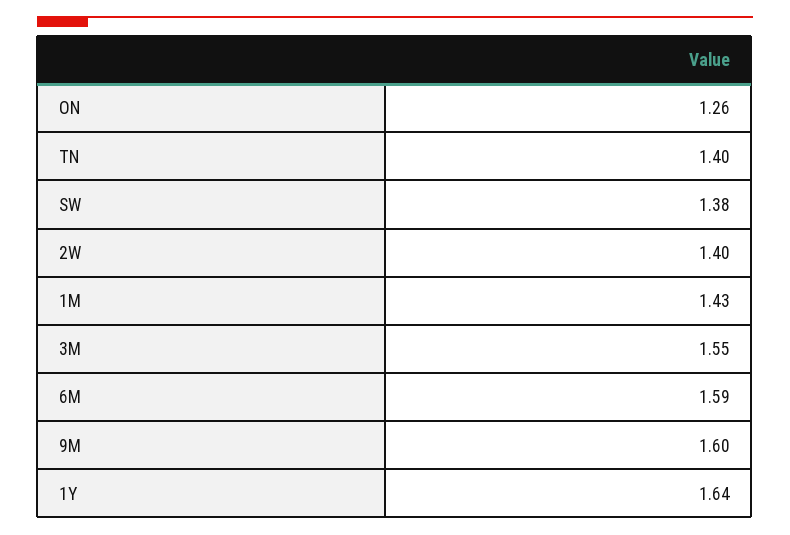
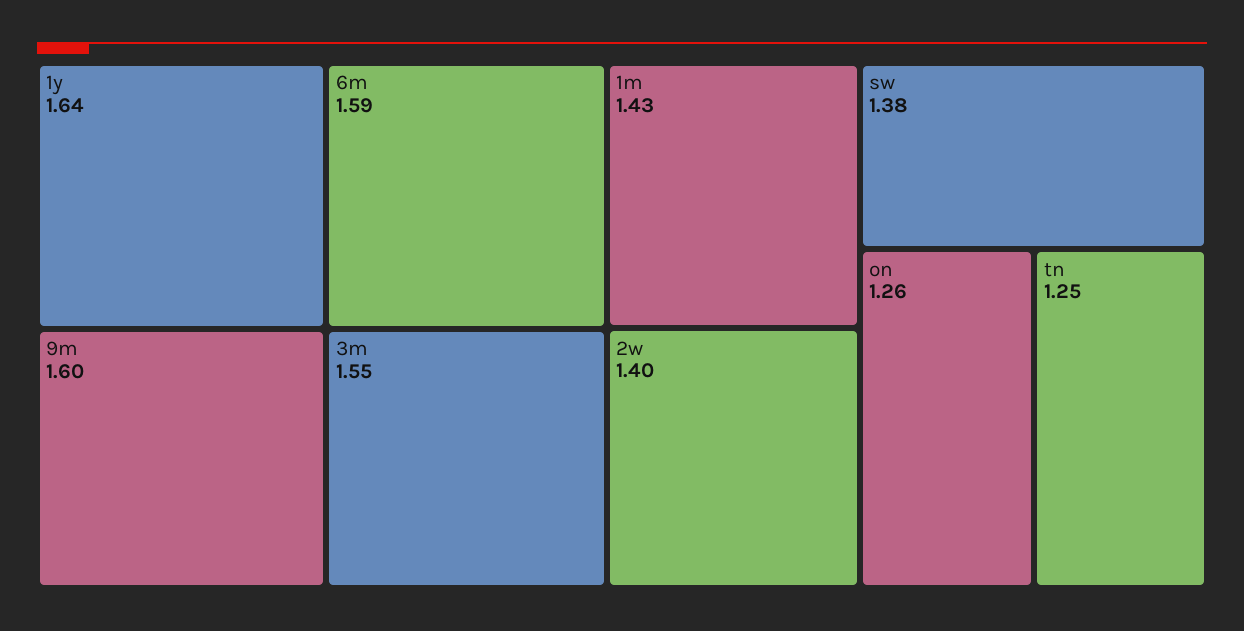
  {
    "ON": 1.26,
-   "TN": 1.4,
+   "TN": 1.25,
    "SW": 1.38,
    "2W": 1.4,
    "1M": 1.43,
    "3M": 1.55,
    "6M": 1.59,
    "9M": 1.6,
    "1Y": 1.64
  }

